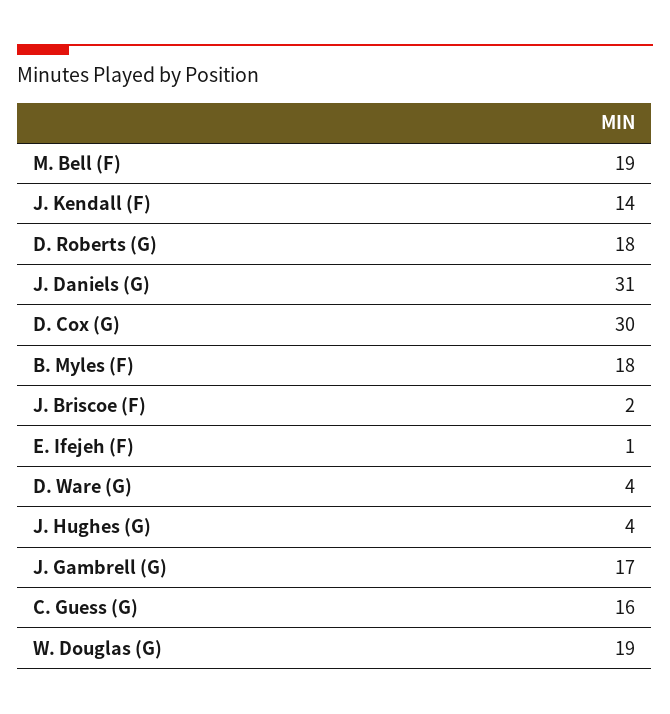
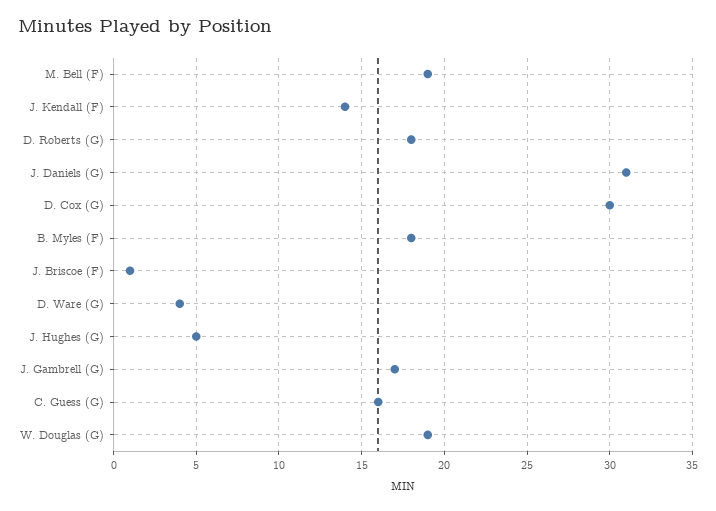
  {
    "M. Bell (F)": 19,
    "J. Kendall (F)": 14,
    "D. Roberts (G)": 18,
    "J. Daniels (G)": 31,
    "D. Cox (G)": 30,
    "B. Myles (F)": 18,
-   "J. Briscoe (F)": 2,
+   "J. Briscoe (F)": 1,
-   "E. Ifejeh (F)": 1,
    "D. Ware (G)": 4,
-   "J. Hughes (G)": 4,
+   "J. Hughes (G)": 5,
    "J. Gambrell (G)": 17,
    "C. Guess (G)": 16,
    "W. Douglas (G)": 19
  }

